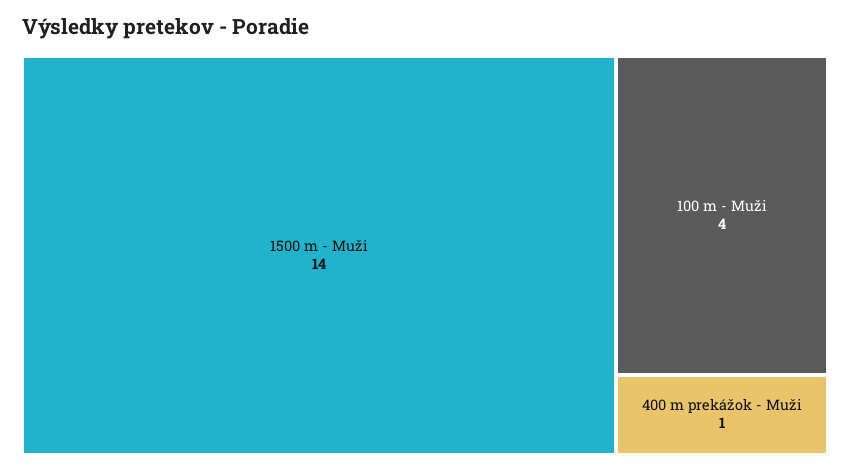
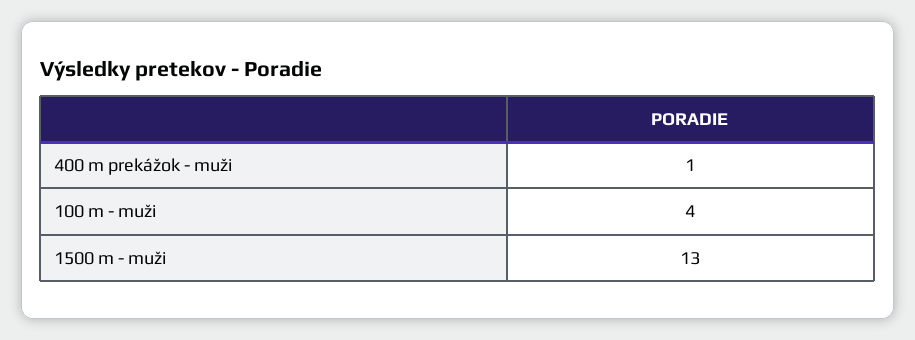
  {
-   "1500 m - Muži": 14,
+   "1500 m - Muži": 13,
    "100 m - Muži": 4,
    "400 m prekážok - Muži": 1
  }

